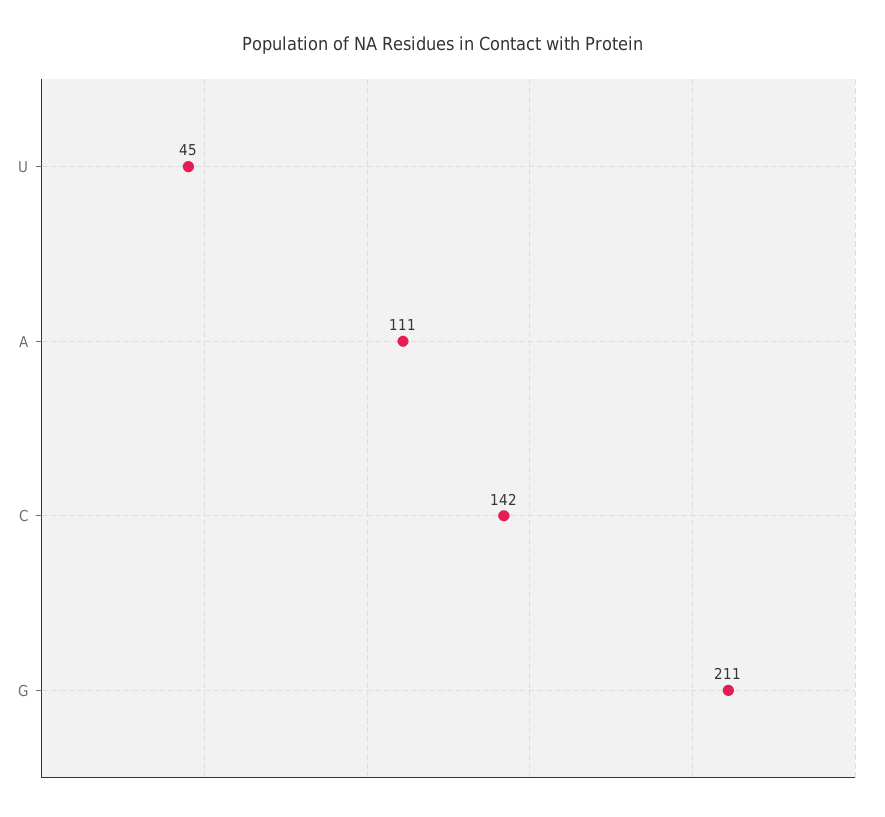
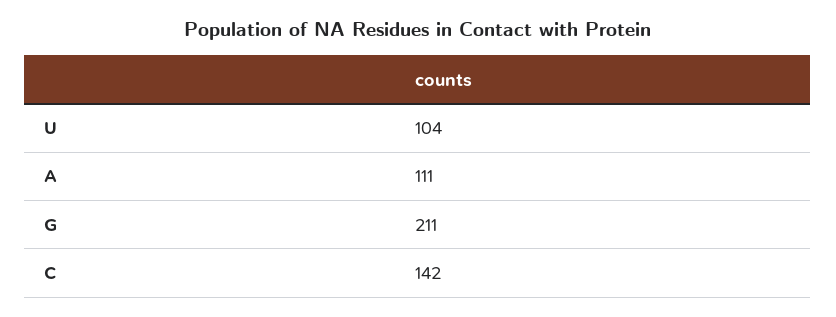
  {
-   "U": 45,
+   "U": 104,
    "A": 111,
    "C": 142,
    "G": 211
  }

